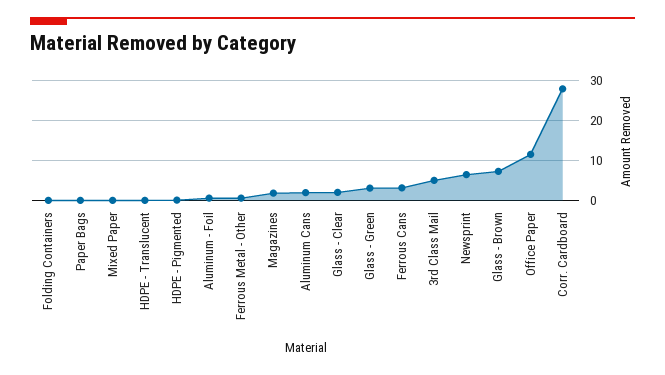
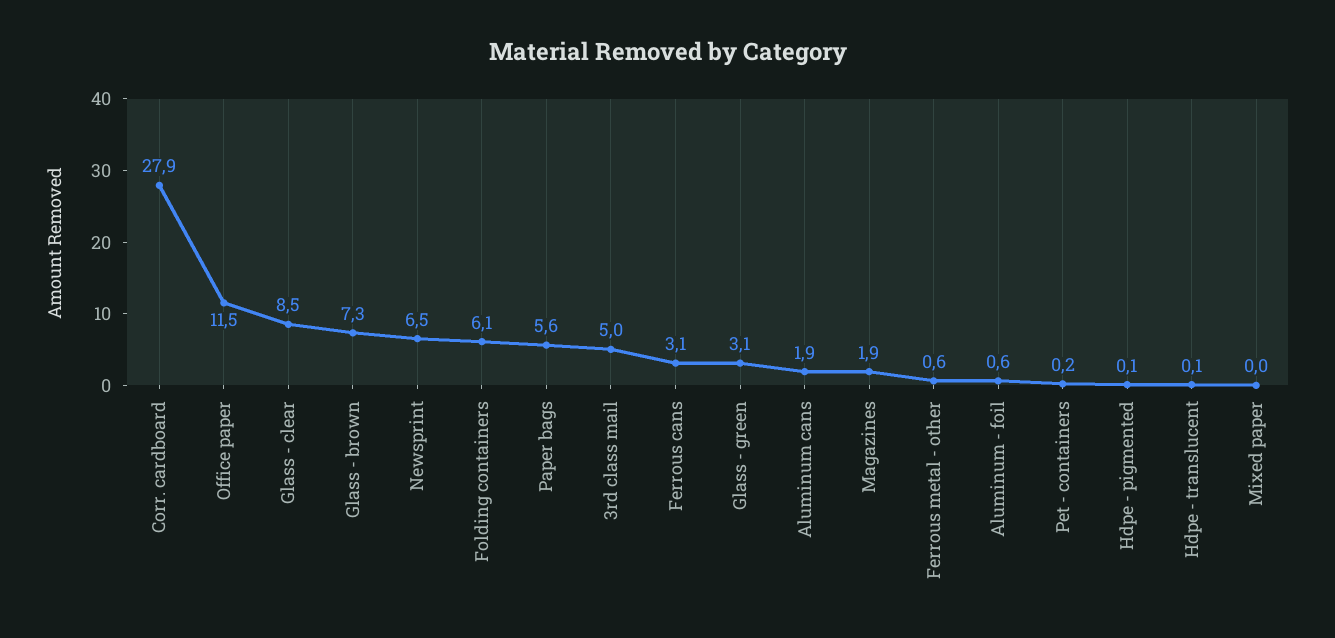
  {
-   "Folding Containers": 0,
+   "Folding Containers": 6.1,
-   "Paper Bags": 0,
+   "Paper Bags": 5.6,
    "Mixed Paper": 0,
    "HDPE - Translucent": 0.1,
    "HDPE - Pigmented": 0.1,
    "Aluminum - Foil": 0.6,
    "Ferrous Metal - Other": 0.6,
    "Magazines": 1.9,
    "Aluminum Cans": 1.9,
-   "Glass - Clear": 2,
+   "Glass - Clear": 8.5,
    "Glass - Green": 3.1,
    "Ferrous Cans": 3.1,
    "3rd Class Mail": 5,
    "Newsprint": 6.5,
    "Glass - Brown": 7.3,
    "Office Paper": 11.5,
-   "Corr. Cardboard": 27.9
+   "Corr. Cardboard": 27.9,
+   "Pet - containers": 0.2
  }

